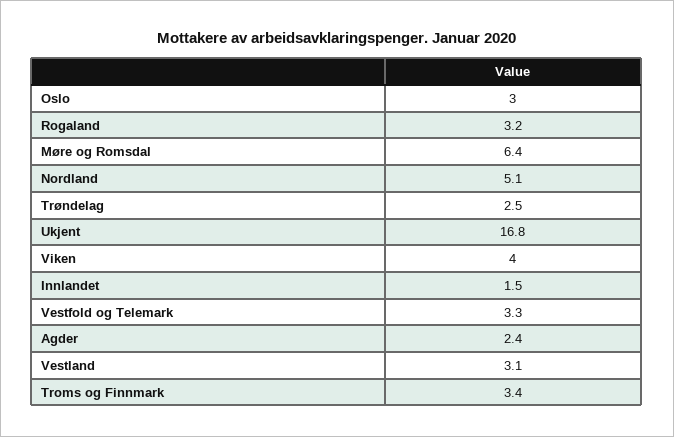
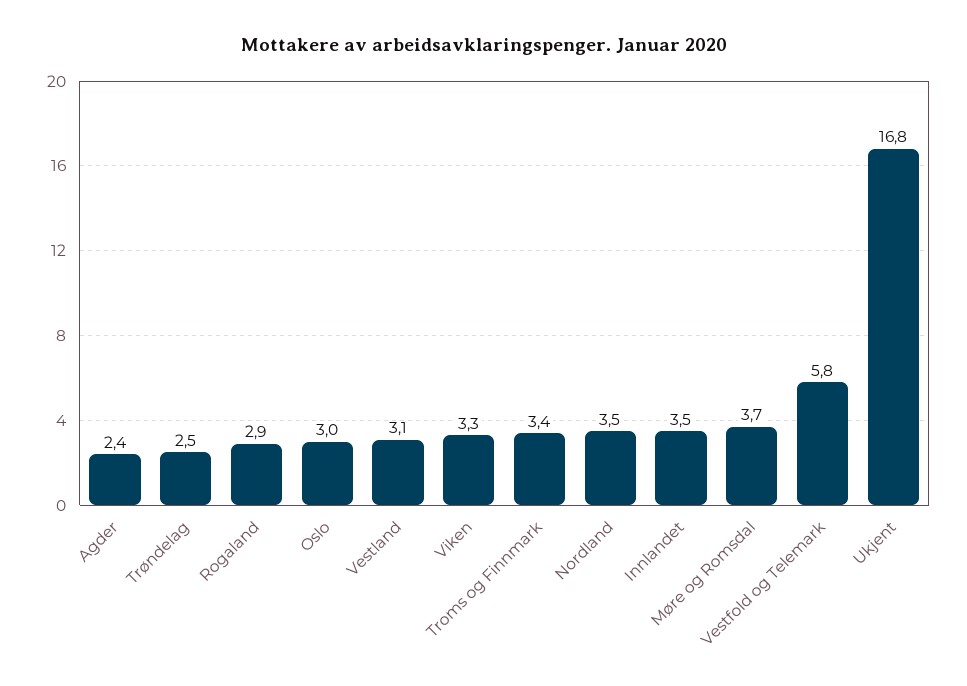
  {
    "Oslo": 3,
-   "Rogaland": 3.2,
+   "Rogaland": 2.9,
-   "Møre og Romsdal": 6.4,
+   "Møre og Romsdal": 3.7,
-   "Nordland": 5.1,
+   "Nordland": 3.5,
    "Trøndelag": 2.5,
    "Ukjent": 16.8,
-   "Viken": 4,
+   "Viken": 3.3,
-   "Innlandet": 1.5,
+   "Innlandet": 3.5,
-   "Vestfold og Telemark": 3.3,
+   "Vestfold og Telemark": 5.8,
    "Agder": 2.4,
    "Vestland": 3.1,
    "Troms og Finnmark": 3.4
  }

